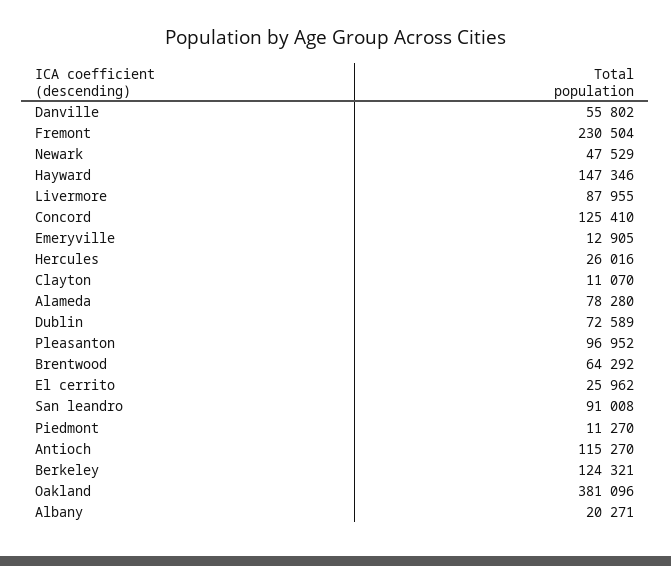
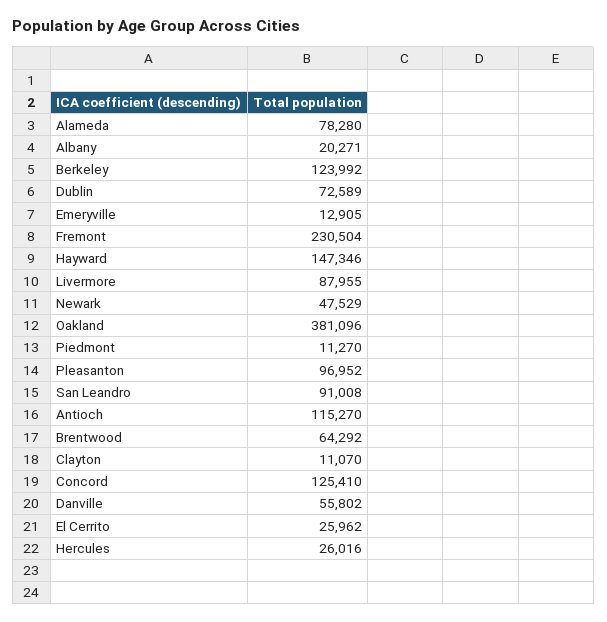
  {
    "Danville": 55802,
    "Fremont": 230504,
    "Newark": 47529,
    "Hayward": 147346,
    "Livermore": 87955,
    "Concord": 125410,
    "Emeryville": 12905,
    "Hercules": 26016,
    "Clayton": 11070,
    "Alameda": 78280,
    "Dublin": 72589,
    "Pleasanton": 96952,
    "Brentwood": 64292,
    "El cerrito": 25962,
    "San leandro": 91008,
    "Piedmont": 11270,
    "Antioch": 115270,
-   "Berkeley": 124321,
+   "Berkeley": 123992,
    "Oakland": 381096,
    "Albany": 20271
  }

